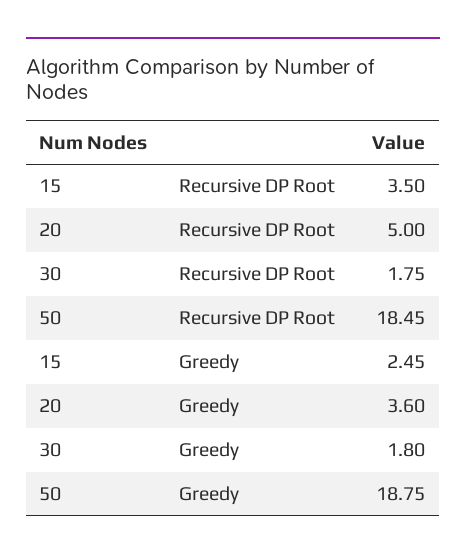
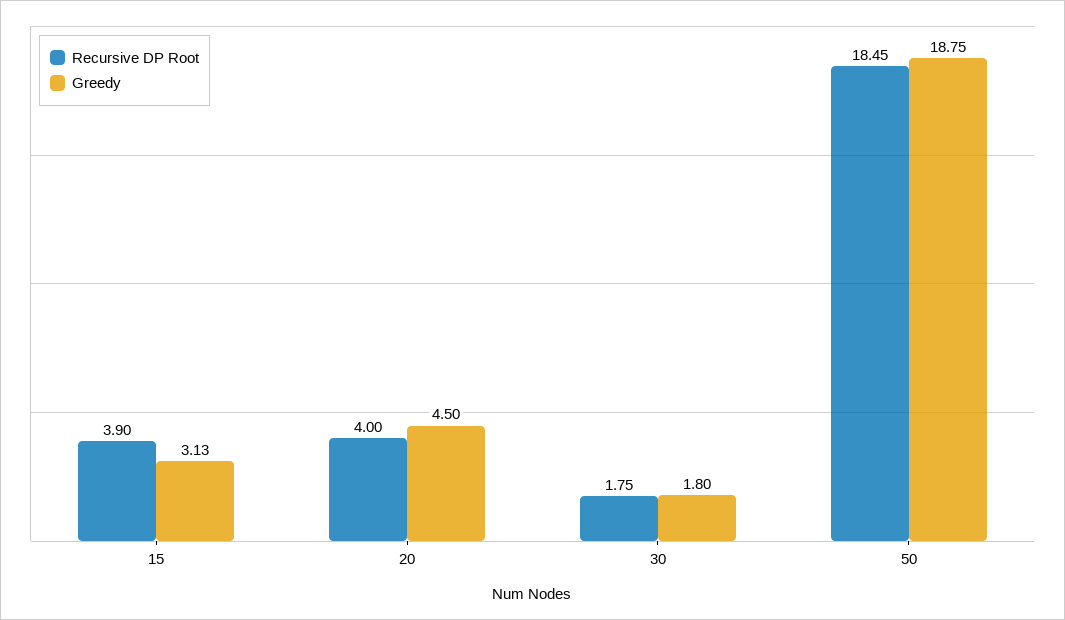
  {
    "Recursive DP Root": {
-     "15": 3.5,
+     "15": 3.9,
-     "20": 5,
+     "20": 4,
      "30": 1.75,
      "50": 18.45
    },
    "Greedy": {
-     "15": 2.45,
+     "15": 3.13,
-     "20": 3.6,
+     "20": 4.5,
      "30": 1.8,
      "50": 18.75
    }
  }

